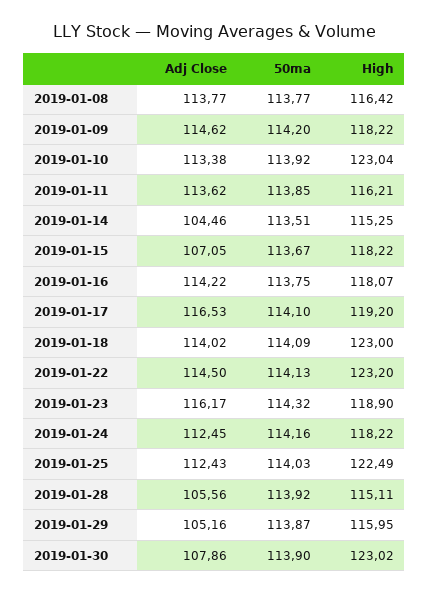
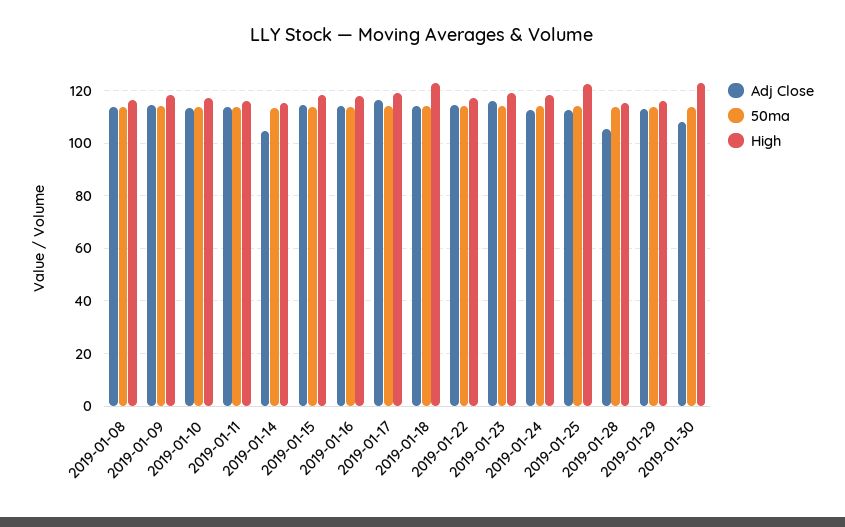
  {
    "Adj Close": {
      "2019-01-08": 113.77,
      "2019-01-09": 114.62,
      "2019-01-10": 113.38,
      "2019-01-11": 113.62,
      "2019-01-14": 104.46,
-     "2019-01-15": 107.05,
+     "2019-01-15": 115,
      "2019-01-16": 114.22,
      "2019-01-17": 116.53,
      "2019-01-18": 114.02,
      "2019-01-22": 114.5,
      "2019-01-23": 116.17,
      "2019-01-24": 112.45,
      "2019-01-25": 112.43,
      "2019-01-28": 105.56,
-     "2019-01-29": 105.16,
+     "2019-01-29": 112.5,
      "2019-01-30": 107.86
    },
    "50ma": {
      "2019-01-08": 113.77,
      "2019-01-09": 114.2,
      "2019-01-10": 113.92,
      "2019-01-11": 113.85,
      "2019-01-14": 113.51,
      "2019-01-15": 113.67,
      "2019-01-16": 113.75,
      "2019-01-17": 114.1,
      "2019-01-18": 114.09,
      "2019-01-22": 114.13,
      "2019-01-23": 114.32,
      "2019-01-24": 114.16,
      "2019-01-25": 114.03,
      "2019-01-28": 113.92,
      "2019-01-29": 113.87,
      "2019-01-30": 113.9
    },
    "High": {
      "2019-01-08": 116.42,
      "2019-01-09": 118.22,
-     "2019-01-10": 123.04,
+     "2019-01-10": 117.5,
      "2019-01-11": 116.21,
      "2019-01-14": 115.25,
      "2019-01-15": 118.22,
      "2019-01-16": 118.07,
      "2019-01-17": 119.2,
      "2019-01-18": 123,
-     "2019-01-22": 123.2,
+     "2019-01-22": 117.5,
      "2019-01-23": 118.9,
      "2019-01-24": 118.22,
      "2019-01-25": 122.49,
      "2019-01-28": 115.11,
      "2019-01-29": 115.95,
      "2019-01-30": 123.02
    }
  }

